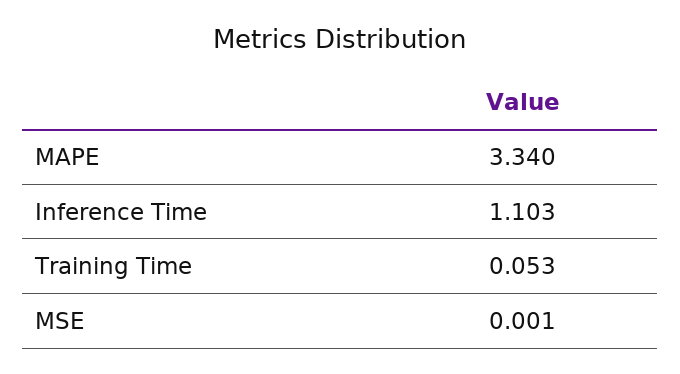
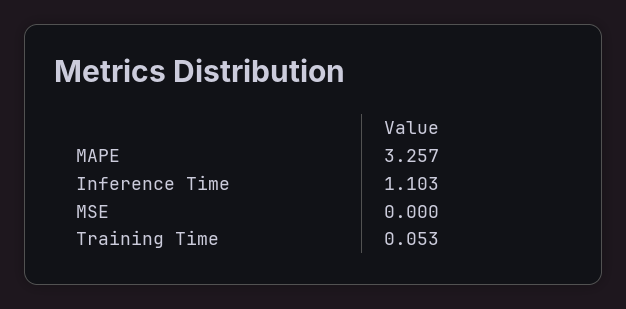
  {
-   "MAPE": 3.34,
+   "MAPE": 3.257,
    "Inference Time": 1.103,
    "Training Time": 0.053,
-   "MSE": 0.001
+   "MSE": 0
  }

